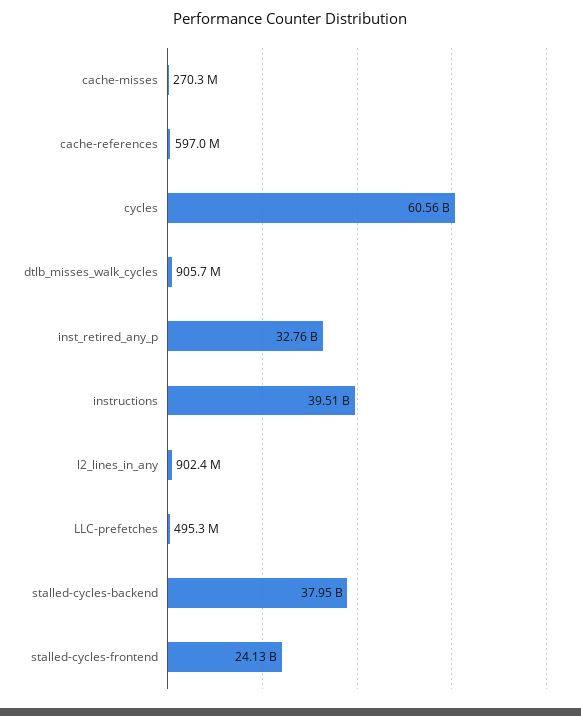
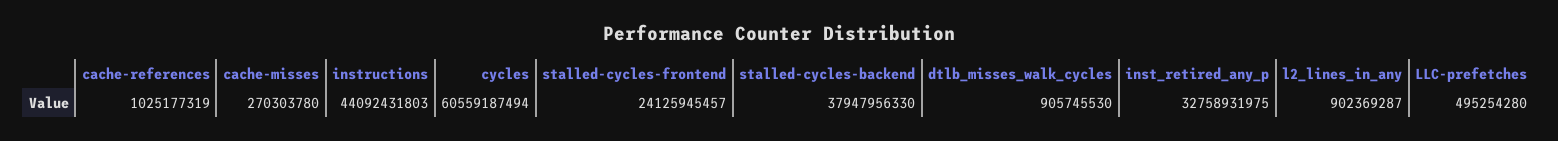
  {
    "cache-misses": 270303780,
-   "cache-references": 597000000,
+   "cache-references": 1025177319,
    "cycles": 60559187494,
    "dtlb_misses_walk_cycles": 905745530,
    "inst_retired_any_p": 32758931975,
-   "instructions": 39510000000,
+   "instructions": 44092431803,
    "l2_lines_in_any": 902369287,
    "LLC-prefetches": 495254280,
    "stalled-cycles-backend": 37947956330,
    "stalled-cycles-frontend": 24125945457
  }

